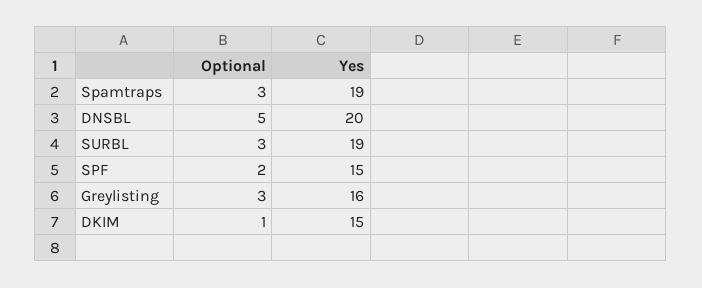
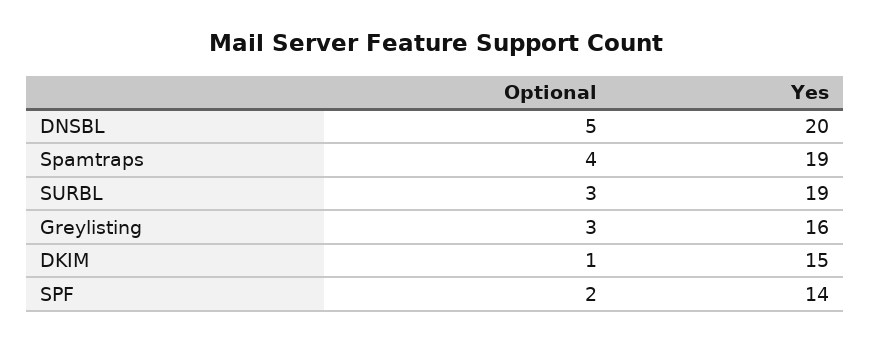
  {
    "Optional": {
-     "Spamtraps": 3,
+     "Spamtraps": 4,
      "DNSBL": 5,
      "SURBL": 3,
      "SPF": 2,
      "Greylisting": 3,
      "DKIM": 1
    },
    "Yes": {
      "Spamtraps": 19,
      "DNSBL": 20,
      "SURBL": 19,
-     "SPF": 15,
+     "SPF": 14,
      "Greylisting": 16,
      "DKIM": 15
    }
  }

